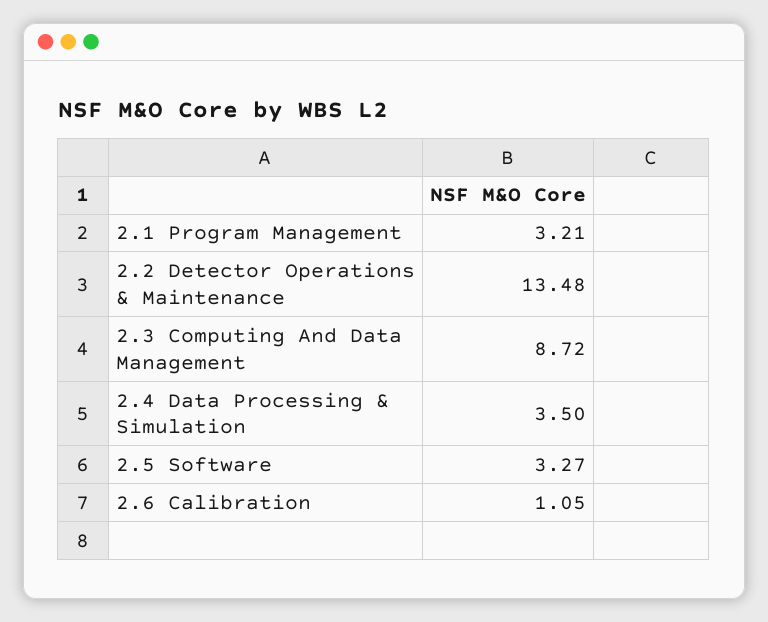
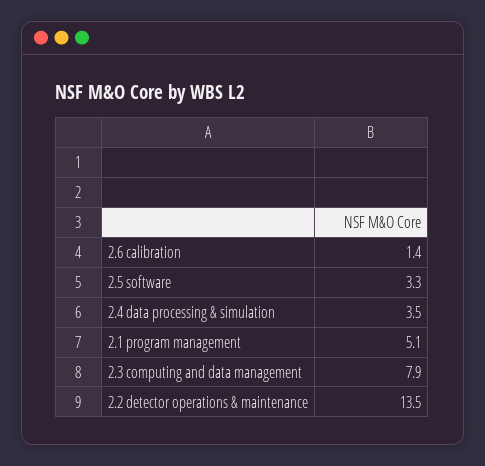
  {
-   "2.1 Program Management": 3.21,
+   "2.1 Program Management": 5.1,
    "2.2 Detector Operations & Maintenance": 13.48,
-   "2.3 Computing And Data Management": 8.72,
+   "2.3 Computing And Data Management": 7.9,
    "2.4 Data Processing & Simulation": 3.5,
    "2.5 Software": 3.27,
-   "2.6 Calibration": 1.05
+   "2.6 Calibration": 1.4
  }

